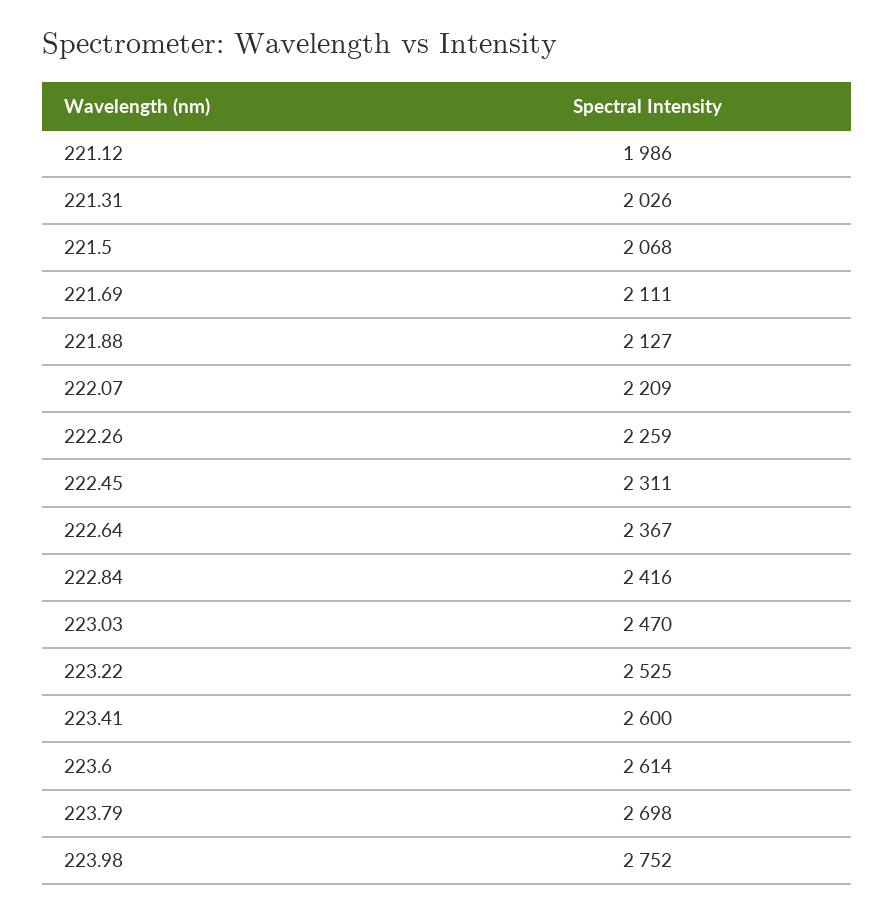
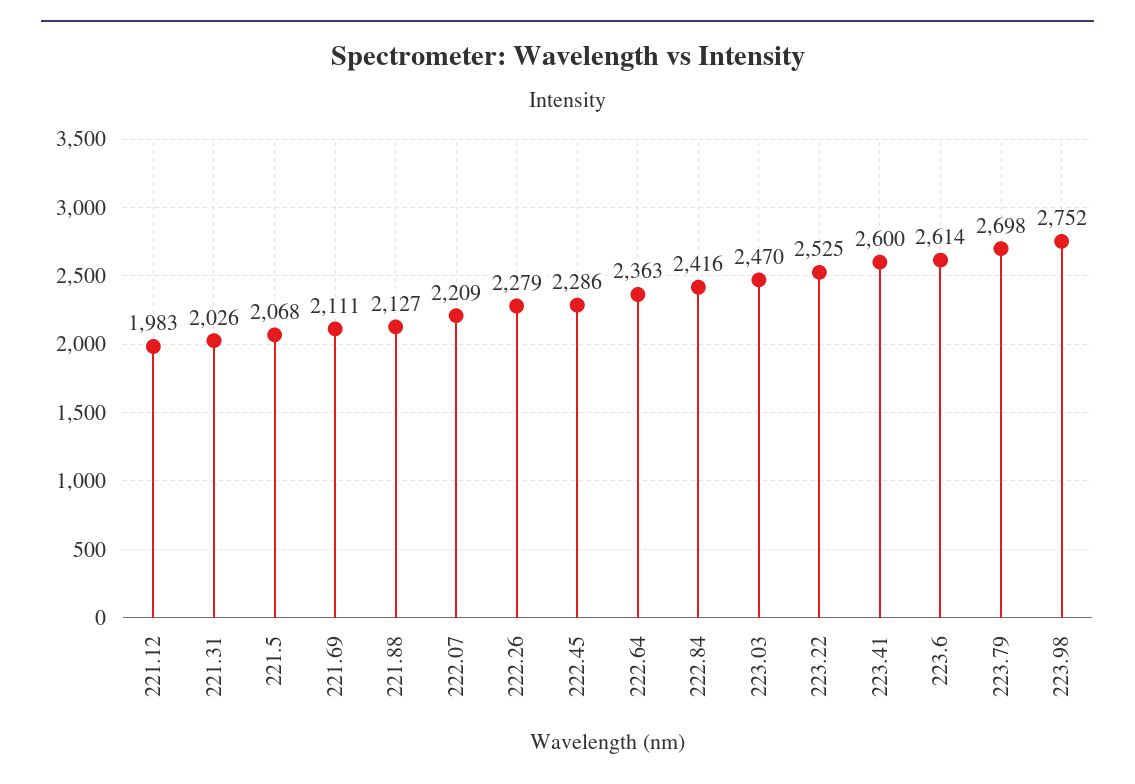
  {
-   "221.12": 1986,
+   "221.12": 1983,
    "221.31": 2026,
    "221.5": 2068,
    "221.69": 2111,
    "221.88": 2127,
    "222.07": 2209,
-   "222.26": 2259,
+   "222.26": 2279,
-   "222.45": 2311,
+   "222.45": 2286,
-   "222.64": 2367,
+   "222.64": 2363,
    "222.84": 2416,
    "223.03": 2470,
    "223.22": 2525,
    "223.41": 2600,
    "223.6": 2614,
    "223.79": 2698,
    "223.98": 2752
  }

